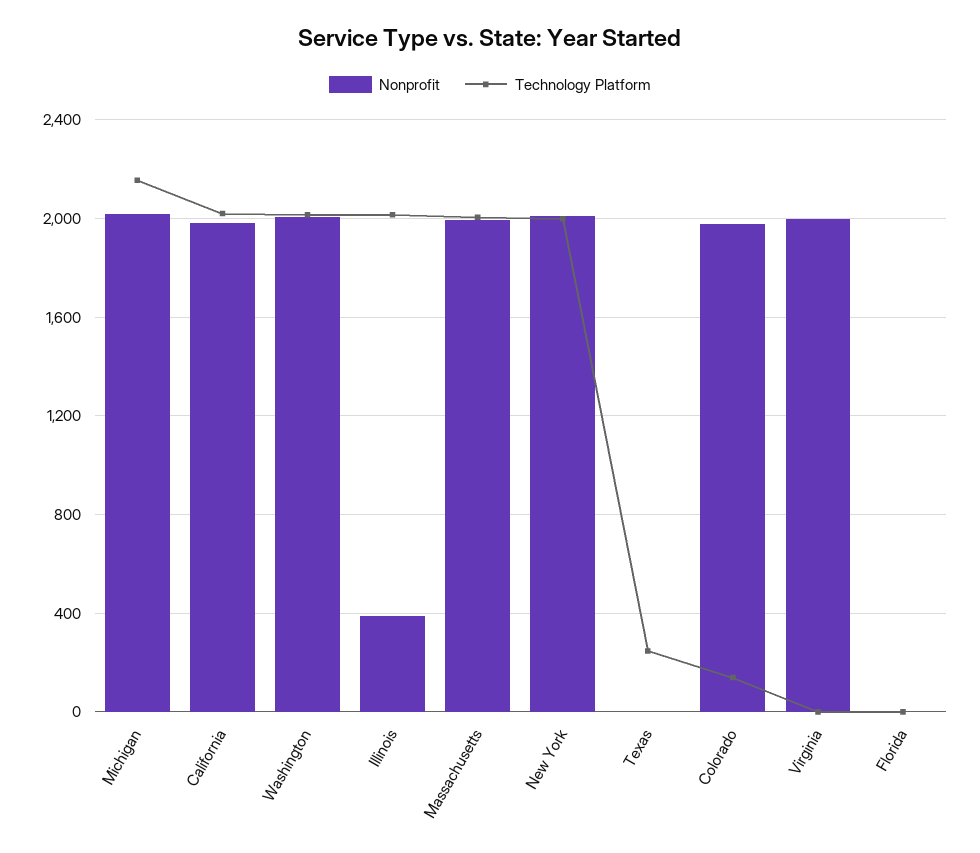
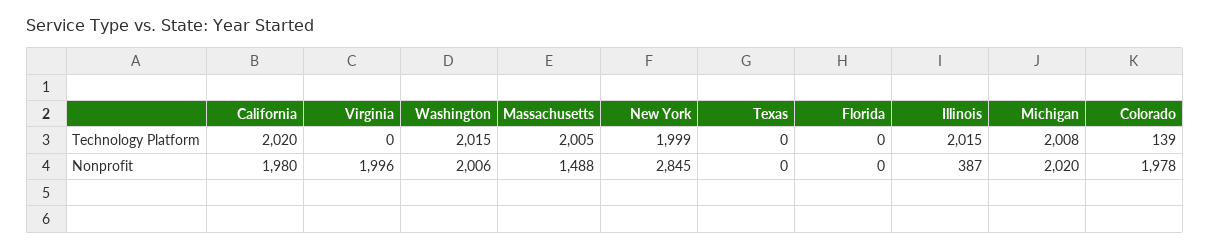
  {
    "Nonprofit": {
      "Michigan": 2020,
      "California": 1980,
      "Washington": 2006,
      "Illinois": 387,
-     "Massachusetts": 2000,
+     "Massachusetts": 1488,
-     "New York": 2000,
+     "New York": 2845,
      "Texas": 0,
      "Colorado": 1978,
      "Virginia": 1996,
      "Florida": 0
    },
    "Technology Platform": {
-     "Michigan": 2150,
+     "Michigan": 2008,
      "California": 2020,
      "Washington": 2015,
      "Illinois": 2015,
      "Massachusetts": 2005,
      "New York": 1999,
-     "Texas": 250,
+     "Texas": 0,
      "Colorado": 139,
      "Virginia": 0,
      "Florida": 0
    }
  }

